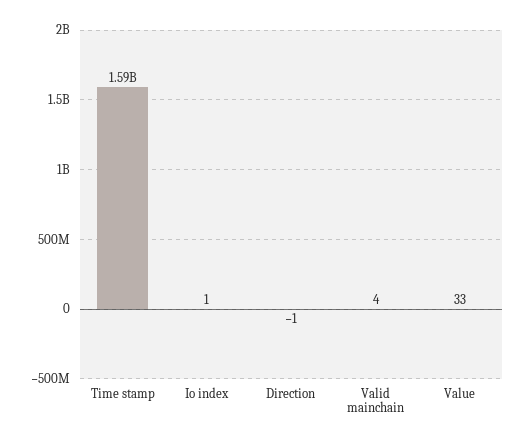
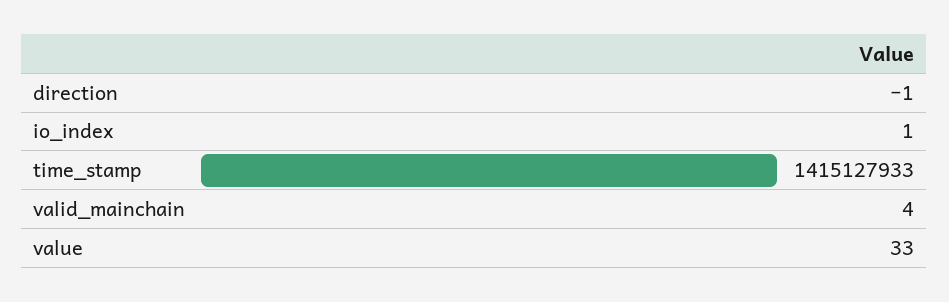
  {
-   "Time stamp": 1590000000,
+   "Time stamp": 1415127933,
    "Io index": 1,
    "Direction": -1,
    "Valid mainchain": 4,
    "Value": 33
  }

